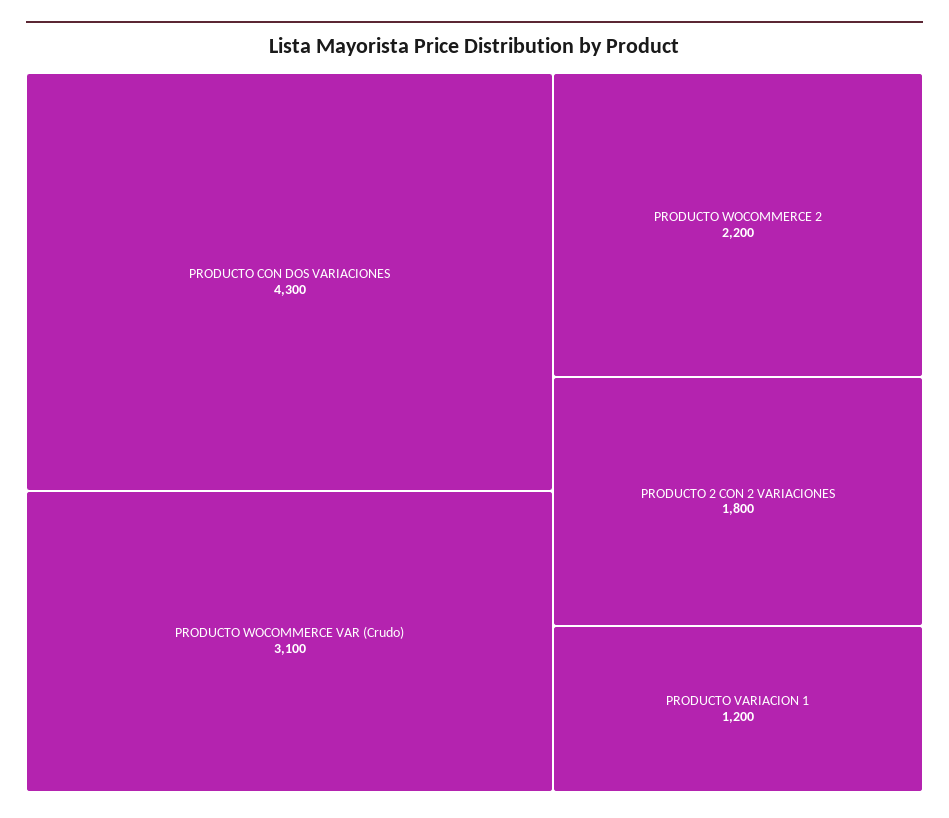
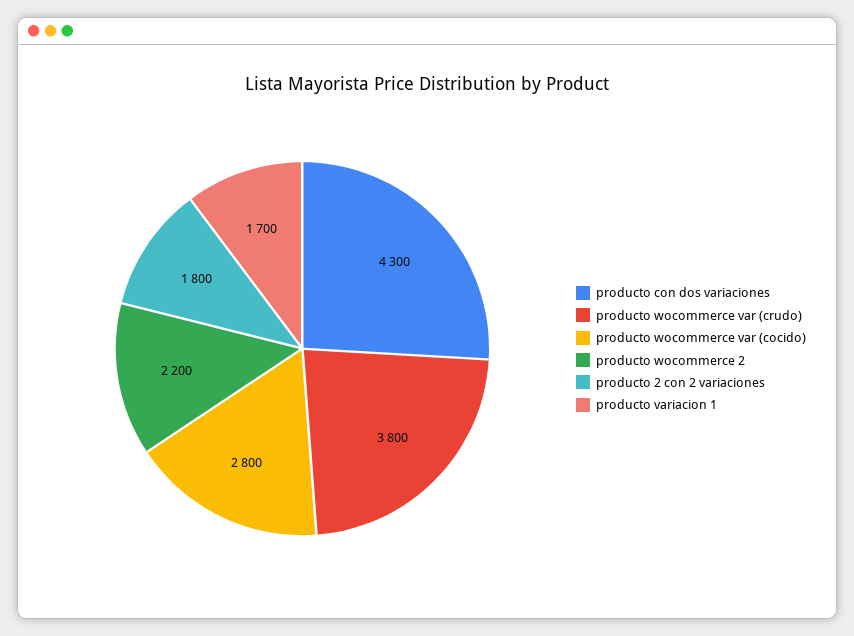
  {
    "PRODUCTO CON DOS VARIACIONES": 4300,
-   "PRODUCTO WOCOMMERCE VAR (Crudo)": 3100,
+   "PRODUCTO WOCOMMERCE VAR (Crudo)": 3800,
    "PRODUCTO WOCOMMERCE 2": 2200,
    "PRODUCTO 2 CON 2 VARIACIONES": 1800,
-   "PRODUCTO VARIACION 1": 1200
+   "PRODUCTO VARIACION 1": 1700,
+   "producto wocommerce var (cocido)": 2800
  }

